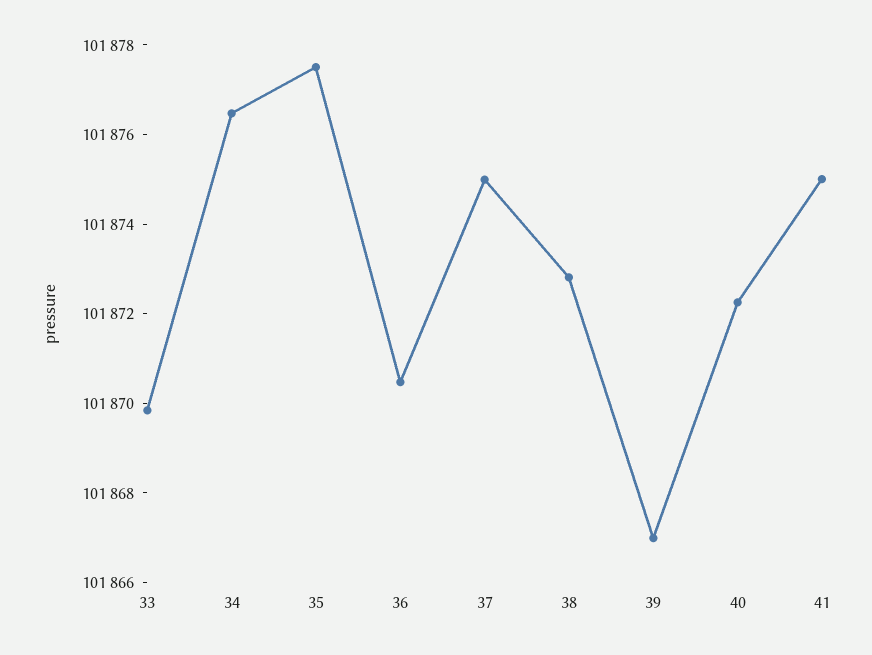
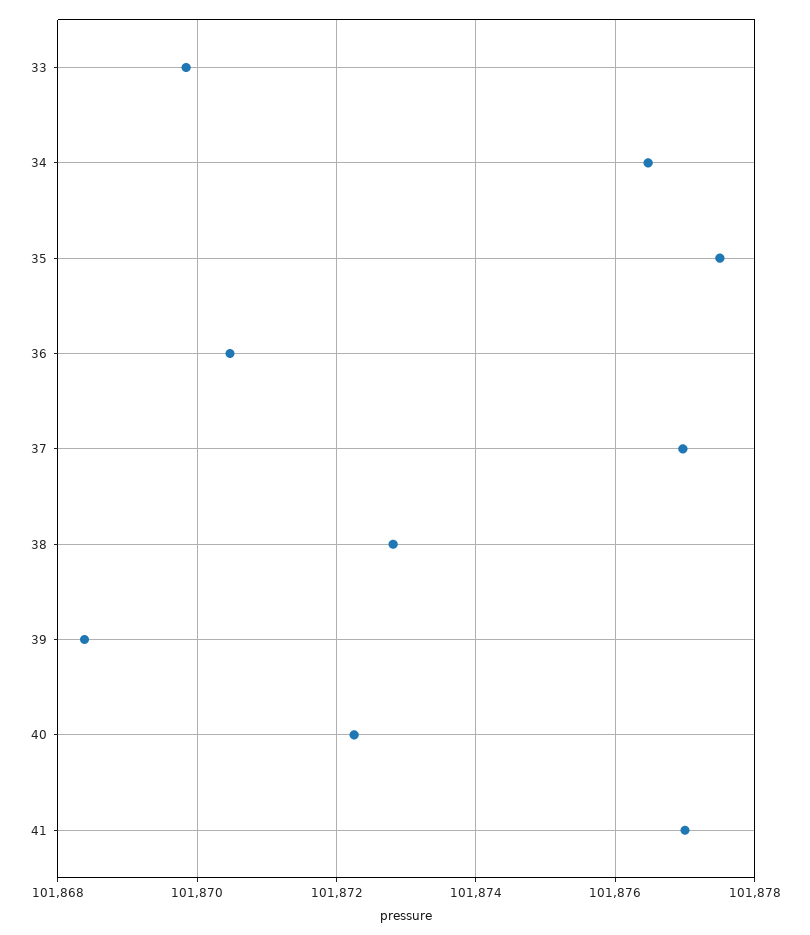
  {
    "33": 101869.8,
    "34": 101876.4,
    "35": 101877.6,
    "36": 101870.4,
-   "37": 101875,
+   "37": 101877,
    "38": 101872.8,
-   "39": 101867,
+   "39": 101868.4,
    "40": 101872.2,
-   "41": 101875
+   "41": 101877
  }

